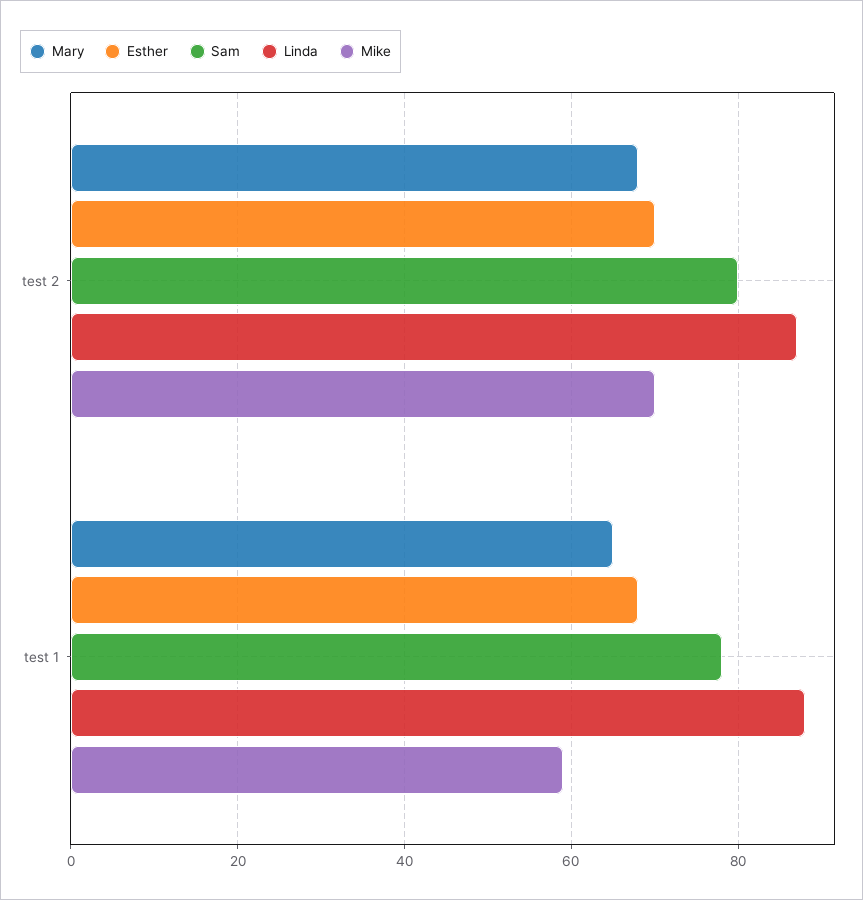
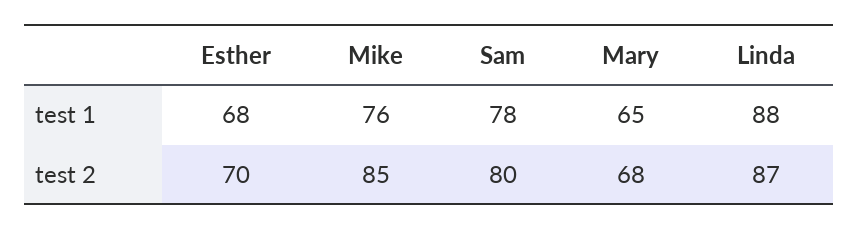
  {
    "Mary": {
      "test 2": 68,
      "test 1": 65
    },
    "Esther": {
      "test 2": 70,
      "test 1": 68
    },
    "Sam": {
      "test 2": 80,
      "test 1": 78
    },
    "Linda": {
      "test 2": 87,
      "test 1": 88
    },
    "Mike": {
-     "test 2": 70,
+     "test 2": 85,
-     "test 1": 60
+     "test 1": 76
    }
  }

